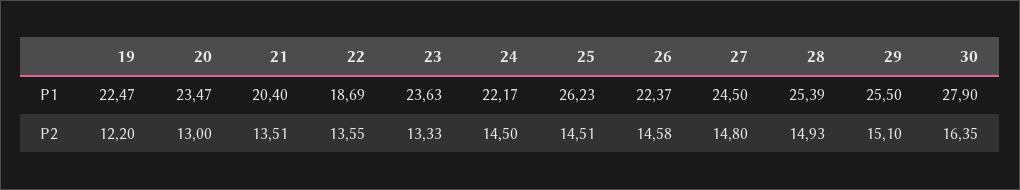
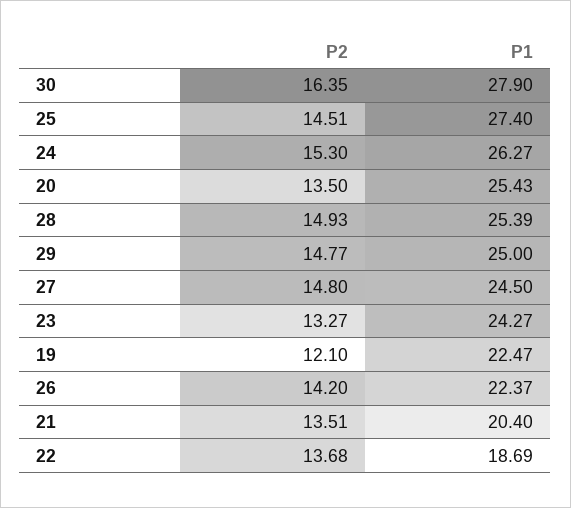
  {
    "19": {
      "P1": 22.47,
-     "P2": 12.2
+     "P2": 12.1
    },
    "20": {
-     "P1": 23.47,
+     "P1": 25.43,
-     "P2": 13
+     "P2": 13.5
    },
    "21": {
      "P1": 20.4,
      "P2": 13.51
    },
    "22": {
      "P1": 18.69,
-     "P2": 13.55
+     "P2": 13.68
    },
    "23": {
-     "P1": 23.63,
+     "P1": 24.27,
-     "P2": 13.33
+     "P2": 13.27
    },
    "24": {
-     "P1": 22.17,
+     "P1": 26.27,
-     "P2": 14.5
+     "P2": 15.3
    },
    "25": {
-     "P1": 26.23,
+     "P1": 27.4,
      "P2": 14.51
    },
    "26": {
      "P1": 22.37,
-     "P2": 14.58
+     "P2": 14.2
    },
    "27": {
      "P1": 24.5,
      "P2": 14.8
    },
    "28": {
      "P1": 25.39,
      "P2": 14.93
    },
    "29": {
-     "P1": 25.5,
+     "P1": 25,
-     "P2": 15.1
+     "P2": 14.77
    },
    "30": {
      "P1": 27.9,
      "P2": 16.35
    }
  }

